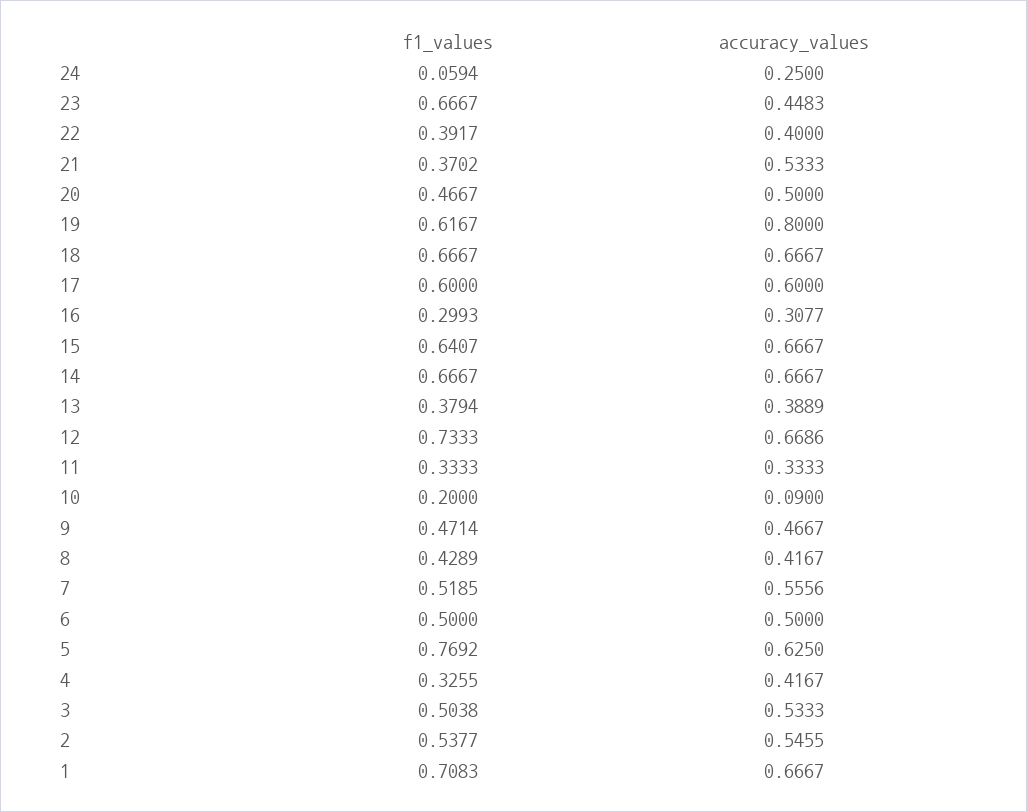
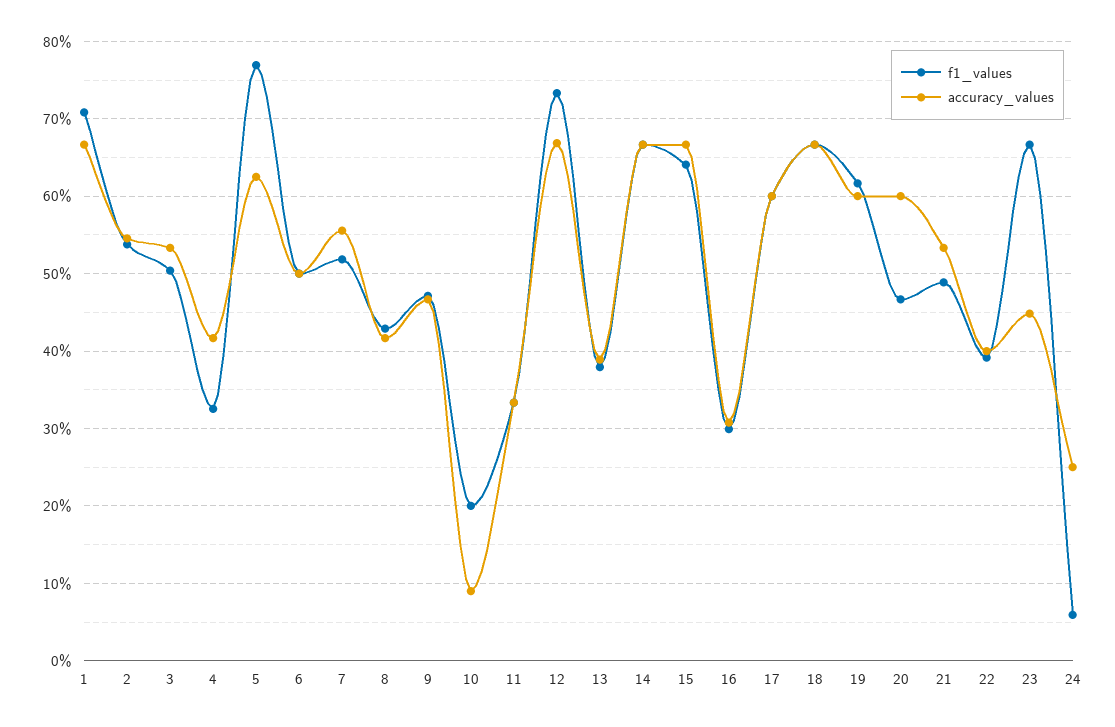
  {
    "f1_values": {
      "24": 0.0594,
      "23": 0.6667,
      "22": 0.3917,
-     "21": 0.3702,
+     "21": 0.49,
      "20": 0.4667,
      "19": 0.6167,
      "18": 0.6667,
      "17": 0.6,
      "16": 0.2993,
      "15": 0.6407,
      "14": 0.6667,
      "13": 0.3794,
      "12": 0.7333,
      "11": 0.3333,
      "10": 0.2,
      "9": 0.4714,
      "8": 0.4289,
      "7": 0.5185,
      "6": 0.5,
      "5": 0.7692,
      "4": 0.3255,
      "3": 0.5038,
      "2": 0.5377,
      "1": 0.7083
    },
    "accuracy_values": {
      "24": 0.25,
      "23": 0.4483,
      "22": 0.4,
      "21": 0.5333,
-     "20": 0.5,
+     "20": 0.6,
-     "19": 0.8,
+     "19": 0.6,
      "18": 0.6667,
      "17": 0.6,
      "16": 0.3077,
      "15": 0.6667,
      "14": 0.6667,
      "13": 0.3889,
      "12": 0.6686,
      "11": 0.3333,
      "10": 0.09,
      "9": 0.4667,
      "8": 0.4167,
      "7": 0.5556,
      "6": 0.5,
      "5": 0.625,
      "4": 0.4167,
      "3": 0.5333,
      "2": 0.5455,
      "1": 0.6667
    }
  }

